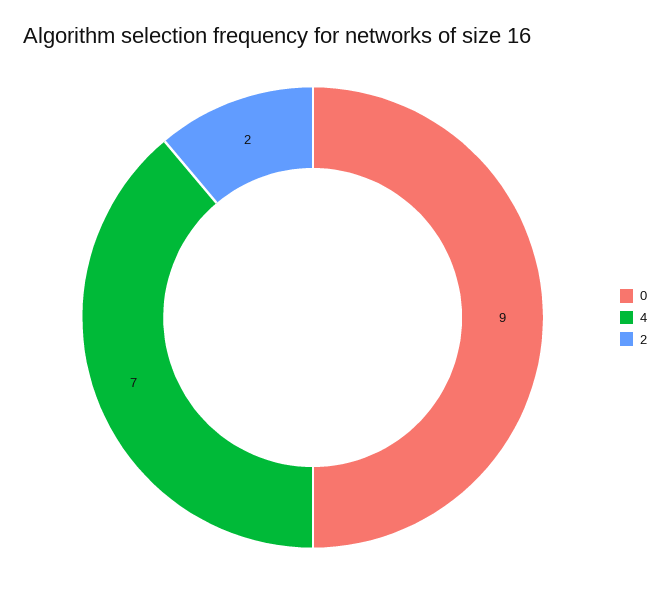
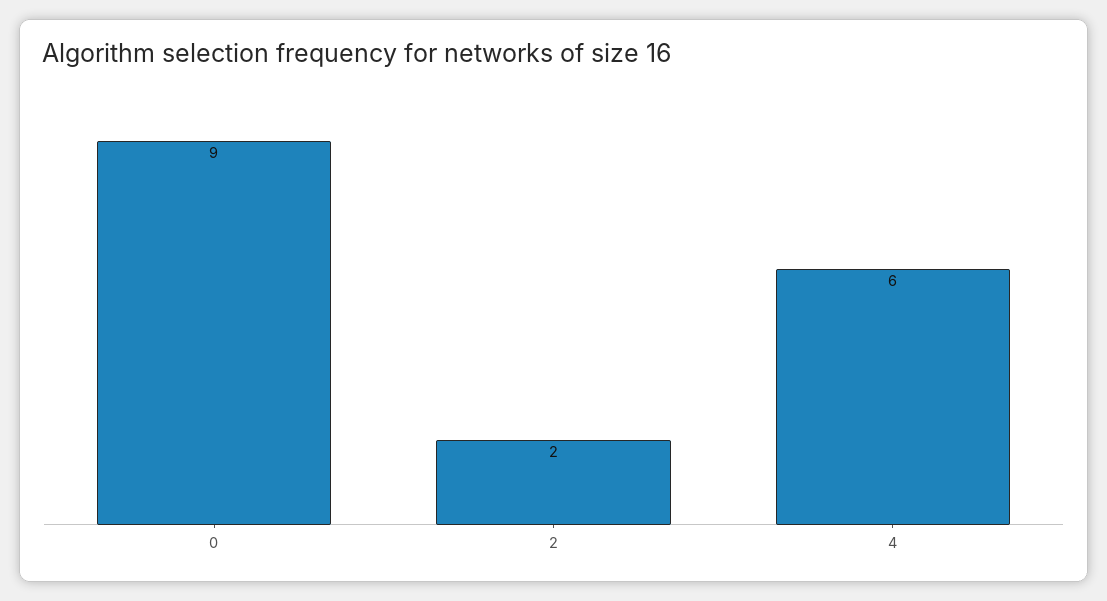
  {
    "0": 9,
-   "4": 7,
+   "4": 6,
    "2": 2
  }

